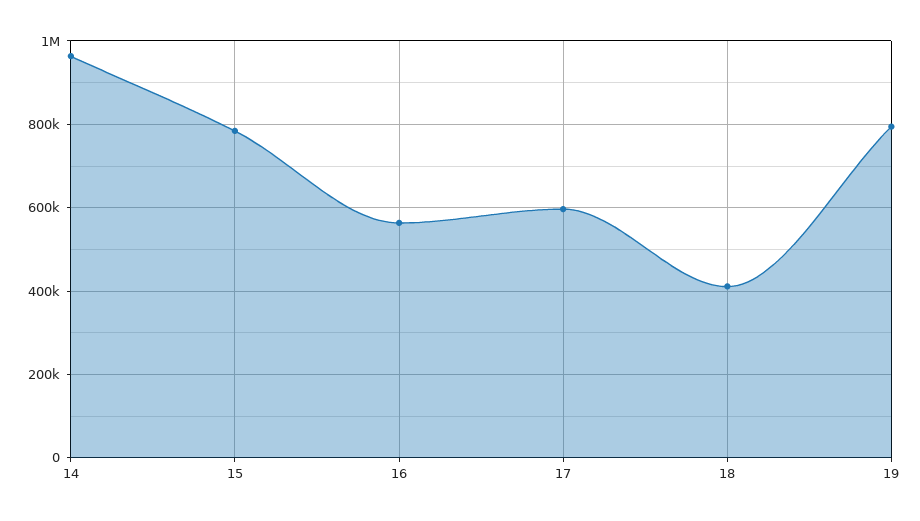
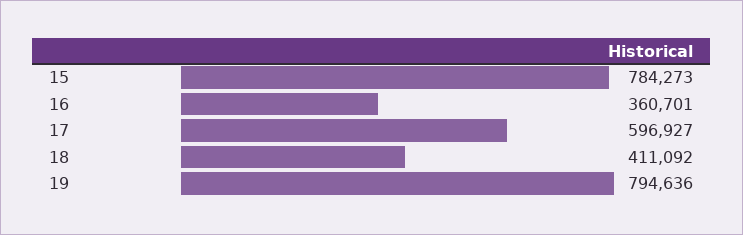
  {
-   "14": 960000,
    "15": 784273,
-   "16": 560000,
+   "16": 360701,
    "17": 596927,
    "18": 411092,
    "19": 794636
  }

